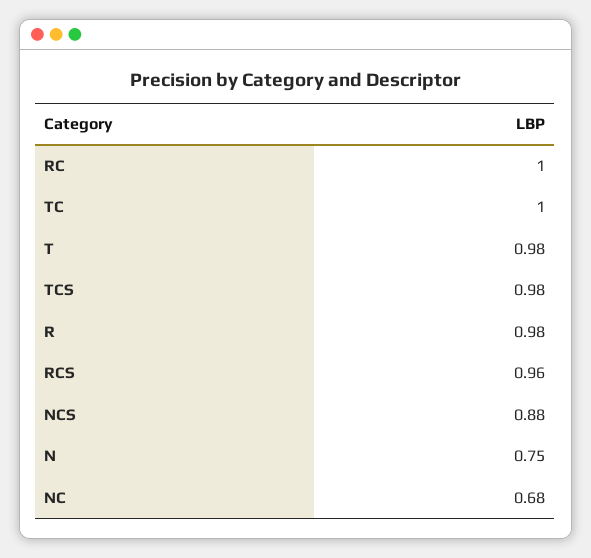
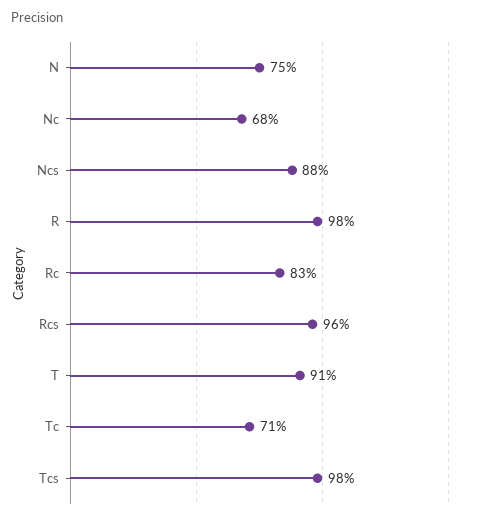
  {
-   "RC": 1,
+   "RC": 0.83,
-   "TC": 1,
+   "TC": 0.71,
-   "T": 0.98,
+   "T": 0.91,
    "TCS": 0.98,
    "R": 0.98,
    "RCS": 0.96,
    "NCS": 0.88,
    "N": 0.75,
    "NC": 0.68
  }

